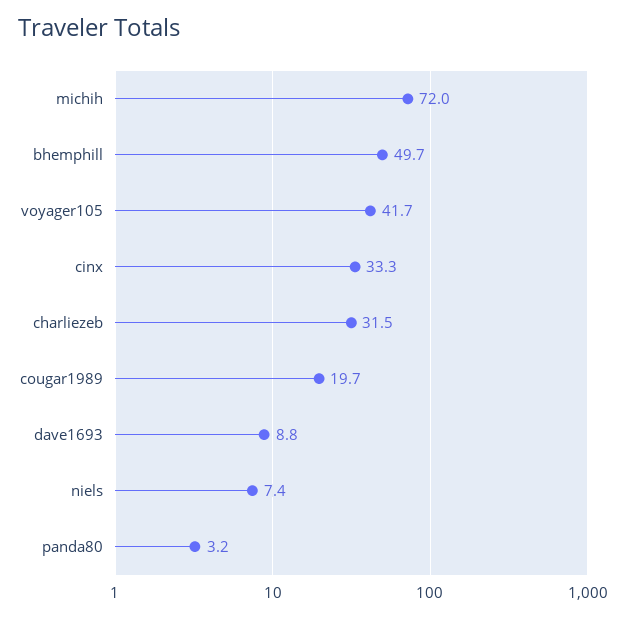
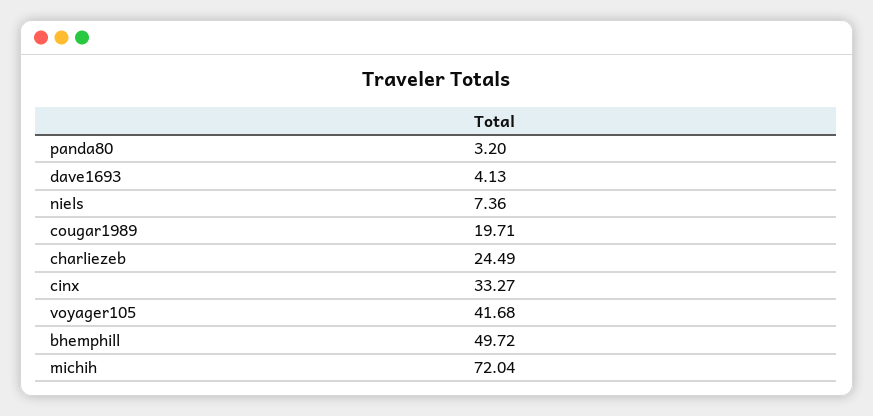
  {
    "michih": 72.04,
    "bhemphill": 49.72,
    "voyager105": 41.68,
    "cinx": 33.27,
-   "charliezeb": 31.5,
+   "charliezeb": 24.49,
    "cougar1989": 19.71,
-   "dave1693": 8.8,
+   "dave1693": 4.13,
    "niels": 7.36,
    "panda80": 3.2
  }

